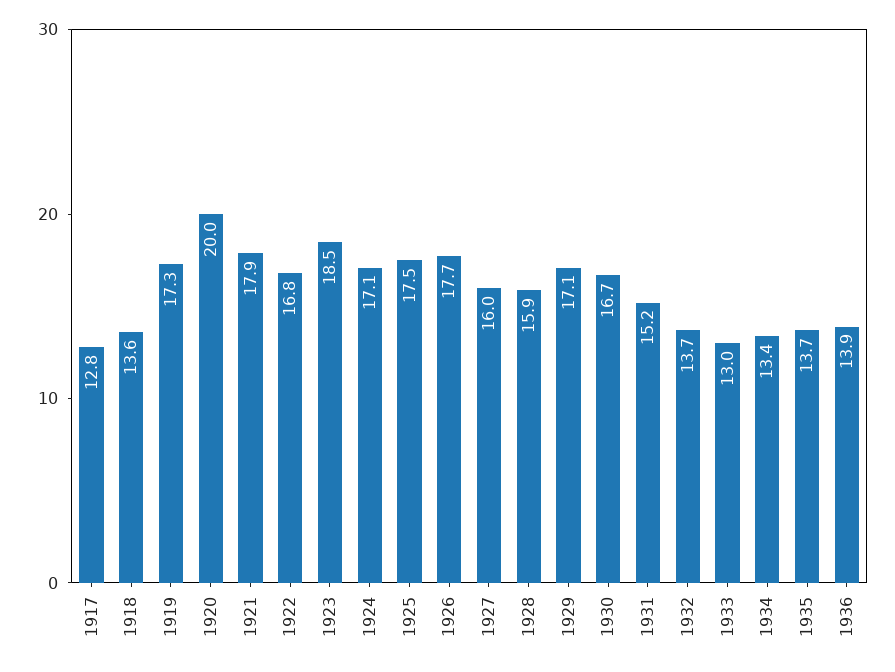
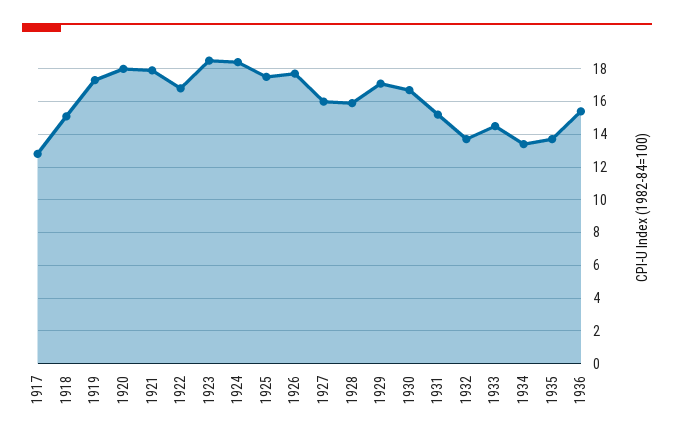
  {
    "1917": 12.8,
-   "1918": 13.6,
+   "1918": 15,
    "1919": 17.3,
-   "1920": 20,
+   "1920": 18,
    "1921": 17.9,
    "1922": 16.8,
    "1923": 18.5,
-   "1924": 17.1,
+   "1924": 18.5,
    "1925": 17.5,
    "1926": 17.7,
    "1927": 16,
    "1928": 15.9,
    "1929": 17.1,
    "1930": 16.7,
    "1931": 15.2,
    "1932": 13.7,
-   "1933": 13,
+   "1933": 14.5,
    "1934": 13.4,
    "1935": 13.7,
-   "1936": 13.9
+   "1936": 15.5
  }

